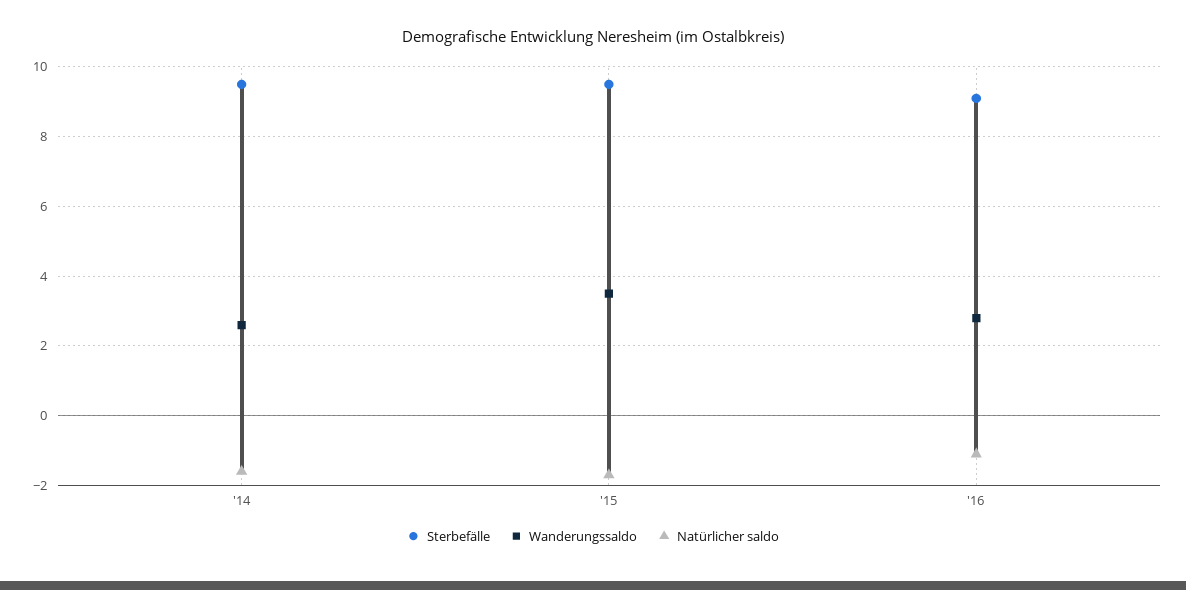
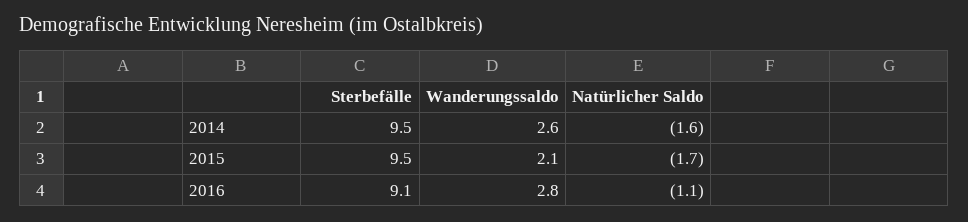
  {
    "Sterbefälle": {
      "'14": 9.5,
      "'15": 9.5,
      "'16": 9.1
    },
    "Wanderungssaldo": {
      "'14": 2.6,
-     "'15": 3.5,
+     "'15": 2.1,
      "'16": 2.8
    },
    "Natürlicher saldo": {
      "'14": -1.6,
      "'15": -1.7,
      "'16": -1.1
    }
  }

